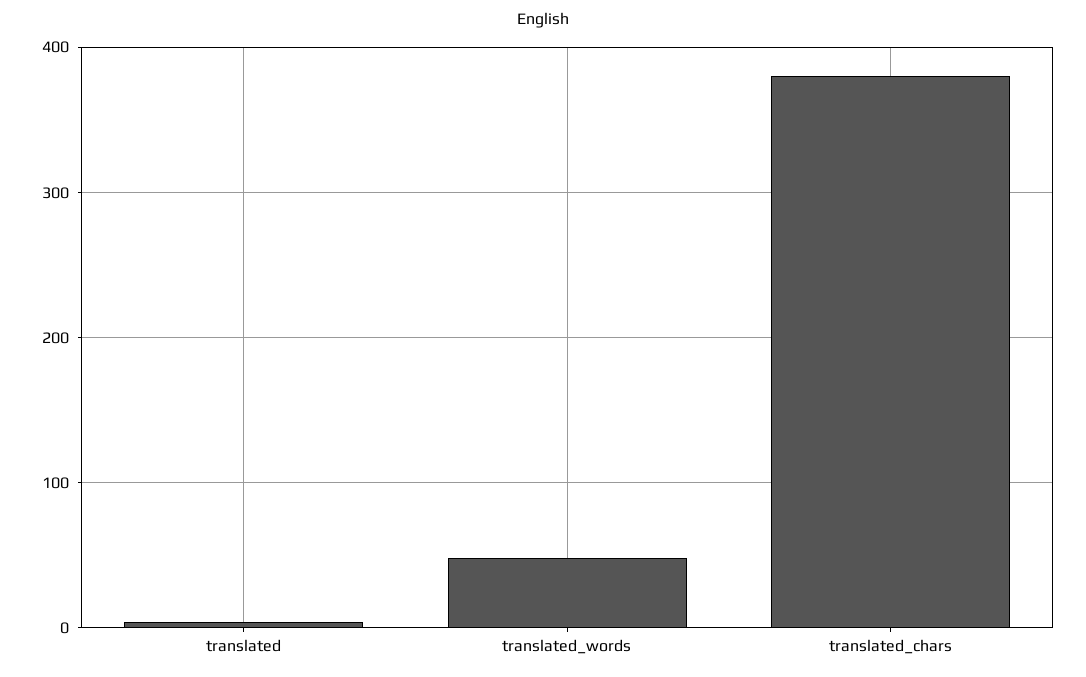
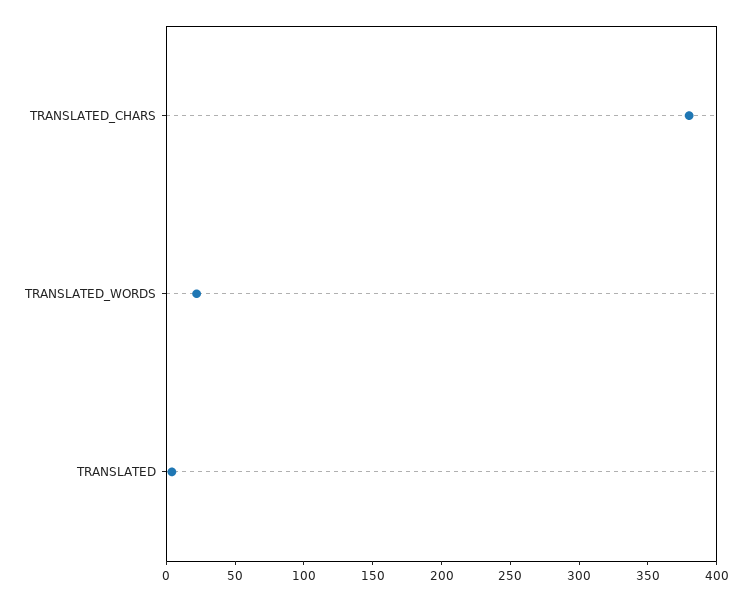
  {
    "translated": 0,
-   "translated_words": 50,
+   "translated_words": 20,
    "translated_chars": 380
  }

